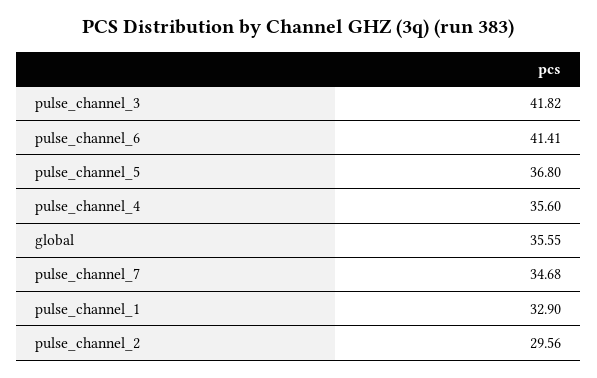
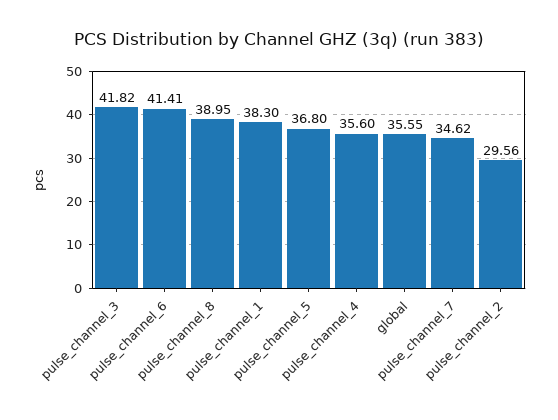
  {
    "pulse_channel_3": 41.82,
    "pulse_channel_6": 41.41,
    "pulse_channel_5": 36.8,
    "pulse_channel_4": 35.6,
    "global": 35.55,
-   "pulse_channel_7": 34.68,
+   "pulse_channel_7": 34.62,
-   "pulse_channel_1": 32.9,
+   "pulse_channel_1": 38.3,
-   "pulse_channel_2": 29.56
+   "pulse_channel_2": 29.56,
+   "pulse_channel_8": 38.95
  }

